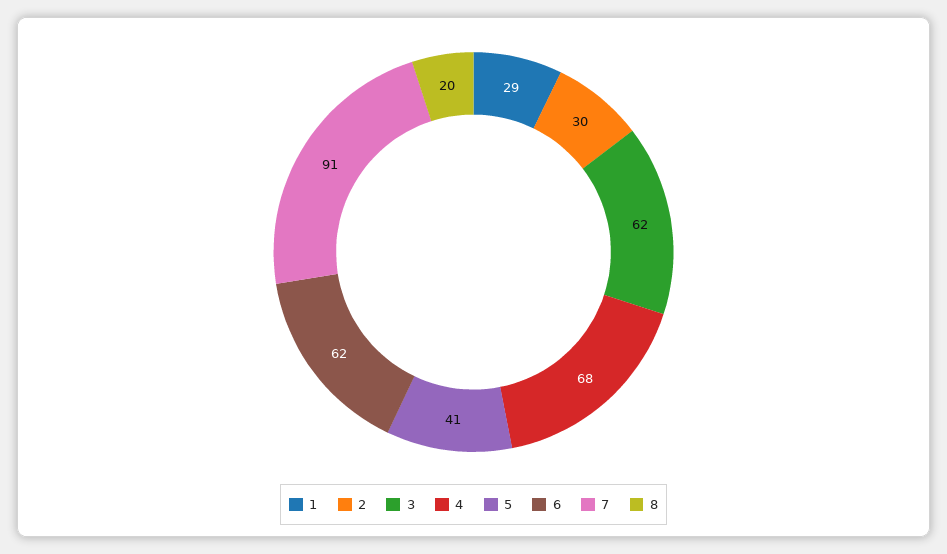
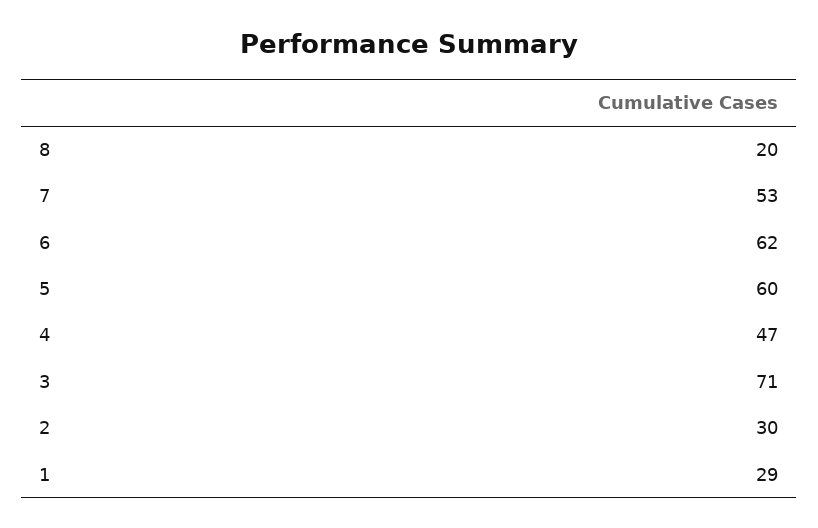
  {
    "1": 29,
    "2": 30,
-   "3": 62,
+   "3": 71,
-   "4": 68,
+   "4": 47,
-   "5": 41,
+   "5": 60,
    "6": 62,
-   "7": 91,
+   "7": 53,
    "8": 20
  }

